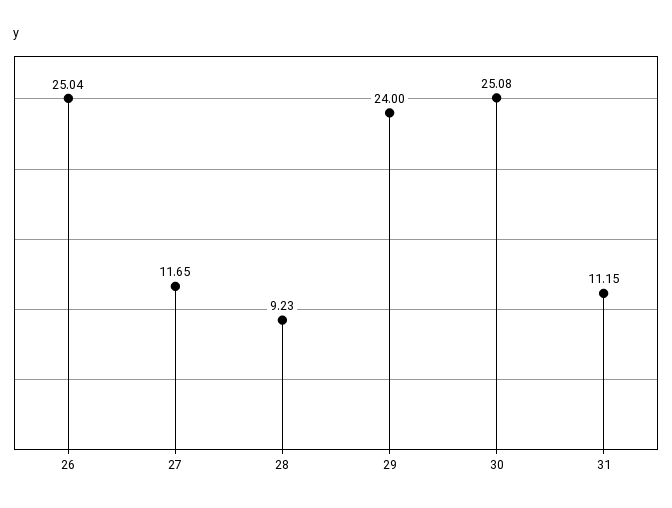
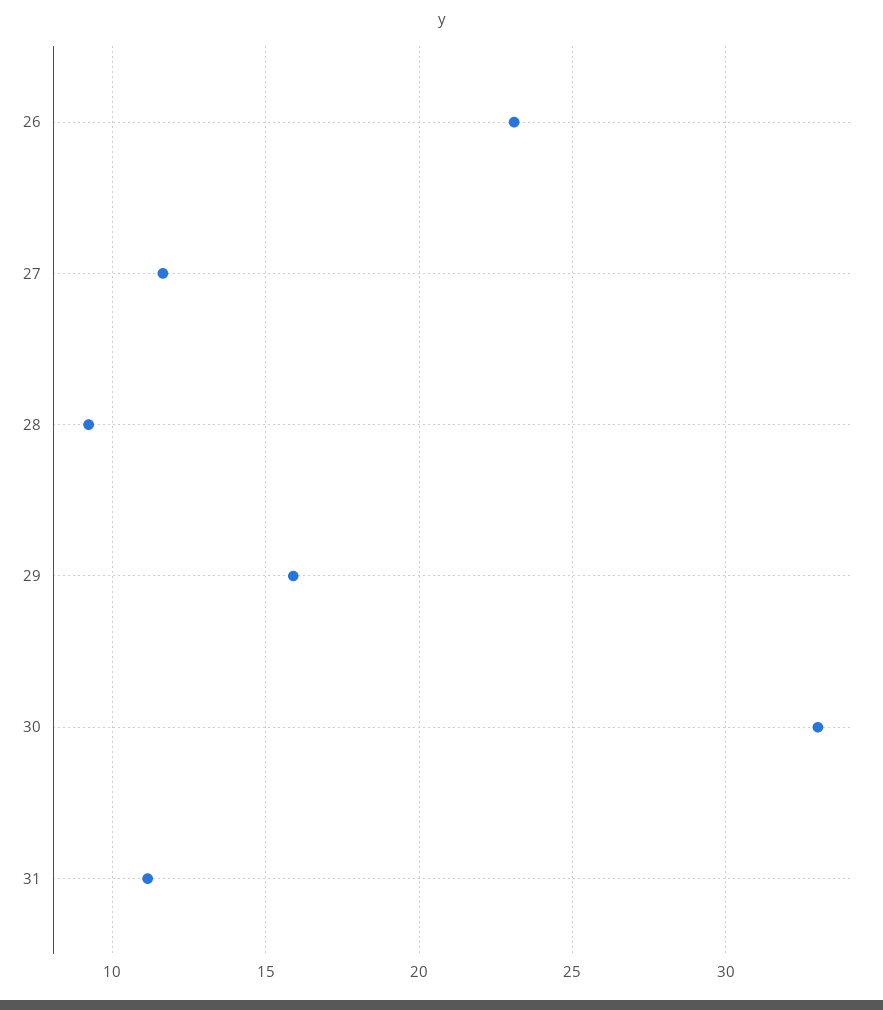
  {
-   "26": 25.04,
+   "26": 23,
    "27": 11.65,
    "28": 9.23,
-   "29": 24,
+   "29": 16,
-   "30": 25.08,
+   "30": 33,
    "31": 11.15
  }

